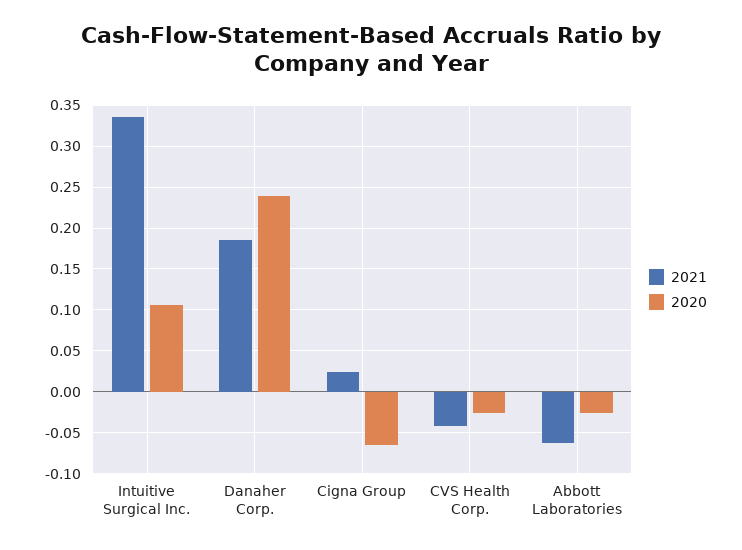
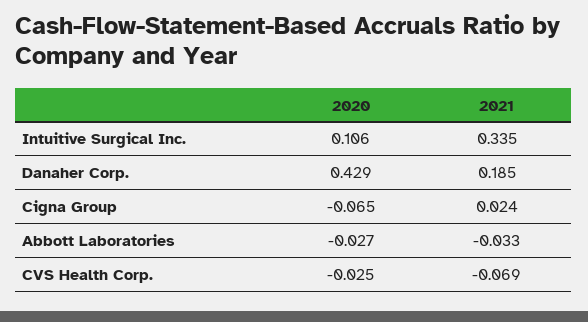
  {
    "2021": {
      "Intuitive Surgical Inc.": 0.335,
      "Danaher Corp.": 0.185,
      "Cigna Group": 0.024,
-     "CVS Health Corp.": -0.04,
+     "CVS Health Corp.": -0.069,
-     "Abbott Laboratories": -0.06
+     "Abbott Laboratories": -0.033
    },
    "2020": {
      "Intuitive Surgical Inc.": 0.106,
-     "Danaher Corp.": 0.24,
+     "Danaher Corp.": 0.429,
      "Cigna Group": -0.065,
      "CVS Health Corp.": -0.025,
      "Abbott Laboratories": -0.027
    }
  }

